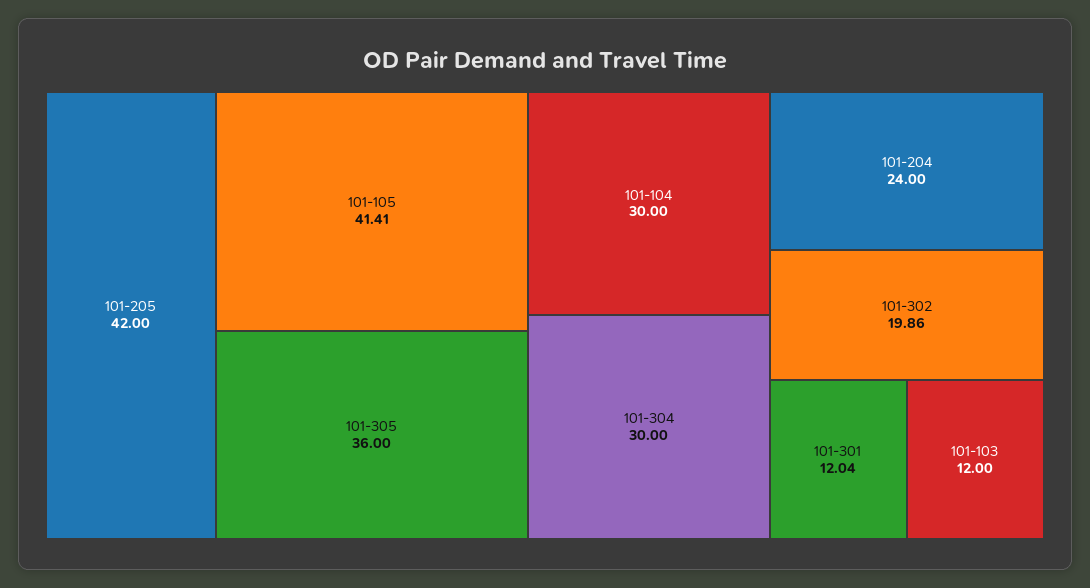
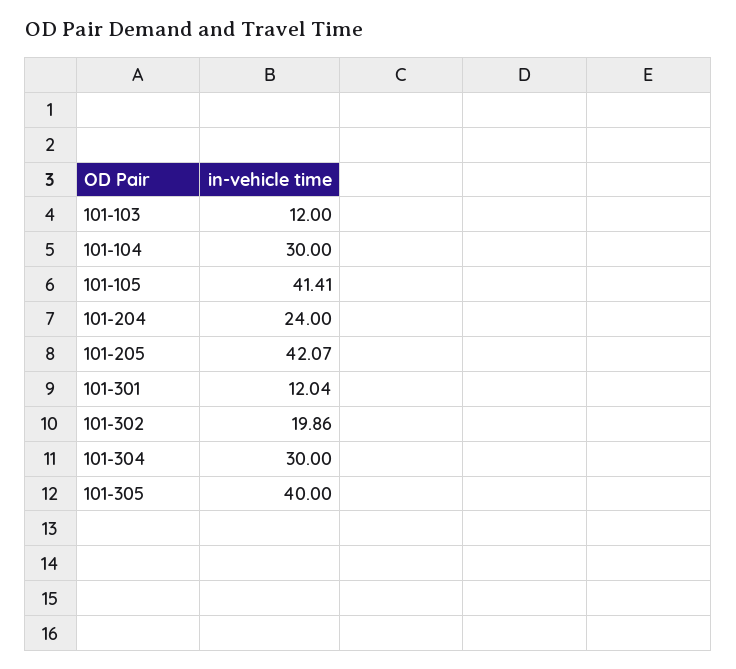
  {
-   "101-205": 42,
+   "101-205": 42.07,
    "101-105": 41.41,
-   "101-305": 36,
+   "101-305": 40,
    "101-104": 30,
    "101-304": 30,
    "101-204": 24,
    "101-302": 19.86,
    "101-301": 12.04,
    "101-103": 12
  }

